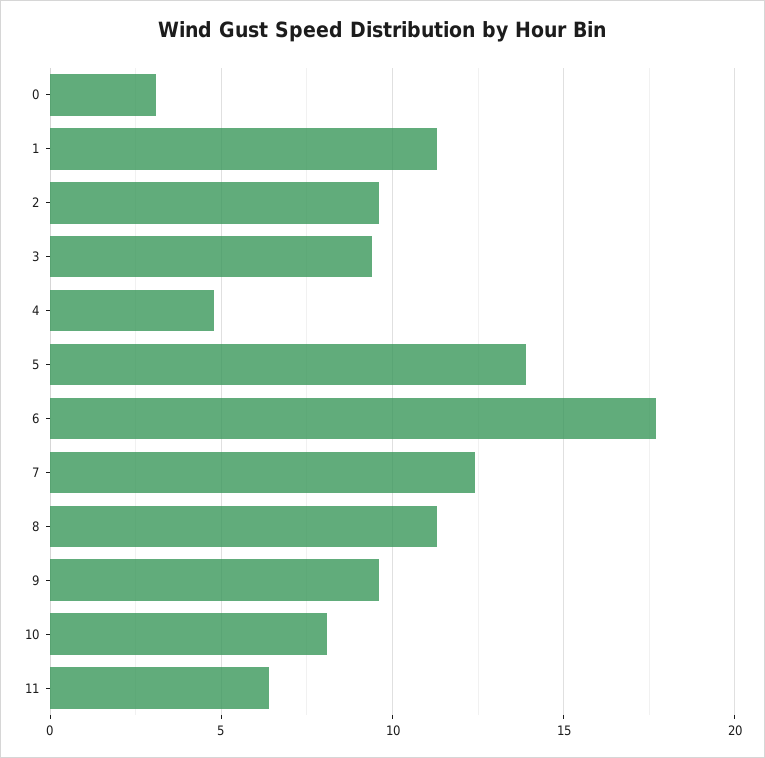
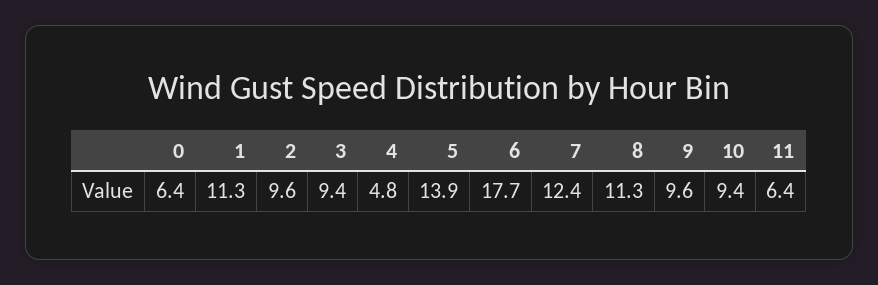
  {
-   "0": 3,
+   "0": 6.4,
    "1": 11.3,
    "2": 9.6,
    "3": 9.4,
    "4": 4.8,
    "5": 13.9,
    "6": 17.7,
    "7": 12.4,
    "8": 11.3,
    "9": 9.6,
-   "10": 8,
+   "10": 9.4,
    "11": 6.4
  }

